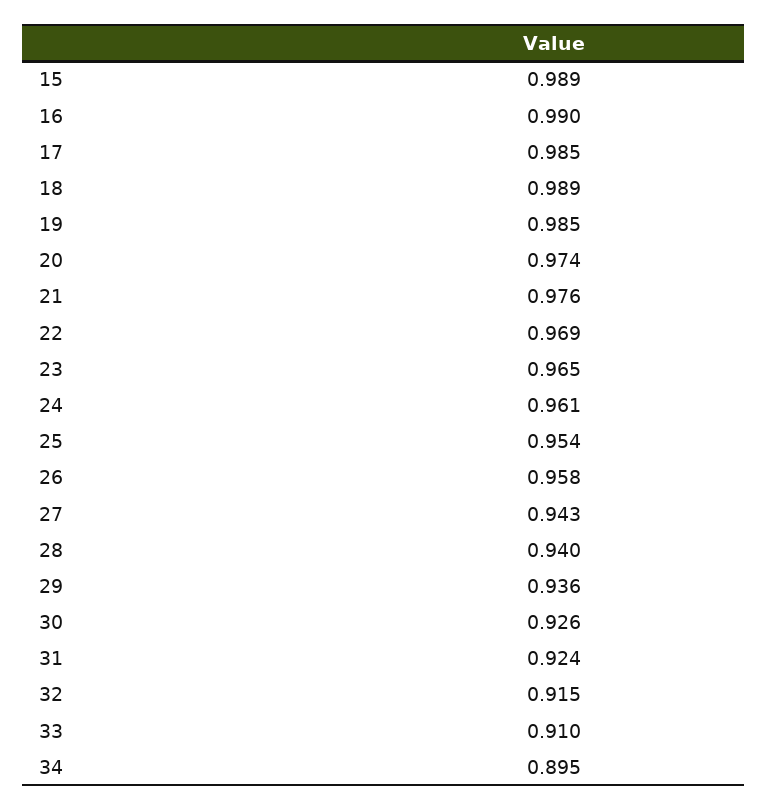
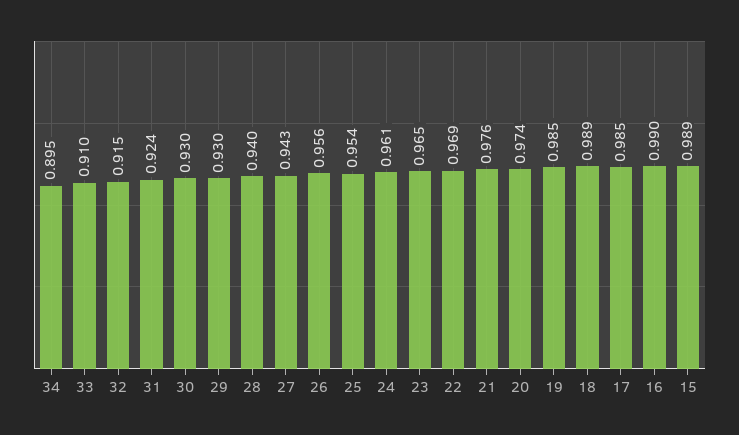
  {
    "15": 0.989,
    "16": 0.99,
    "17": 0.985,
    "18": 0.989,
    "19": 0.985,
    "20": 0.974,
    "21": 0.976,
    "22": 0.969,
    "23": 0.965,
    "24": 0.961,
    "25": 0.954,
-   "26": 0.958,
+   "26": 0.956,
    "27": 0.943,
    "28": 0.94,
-   "29": 0.936,
+   "29": 0.93,
-   "30": 0.926,
+   "30": 0.93,
    "31": 0.924,
    "32": 0.915,
    "33": 0.91,
    "34": 0.895
  }

